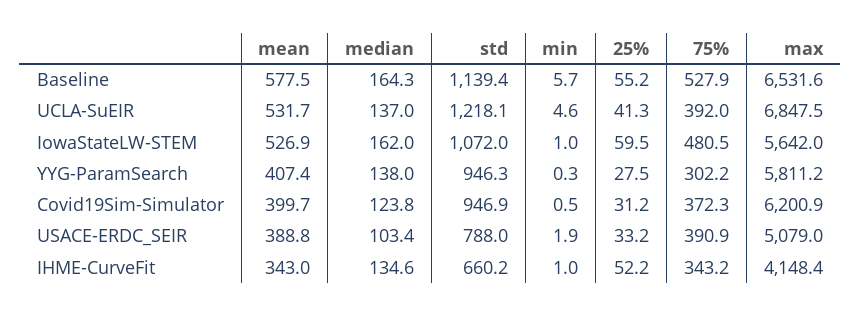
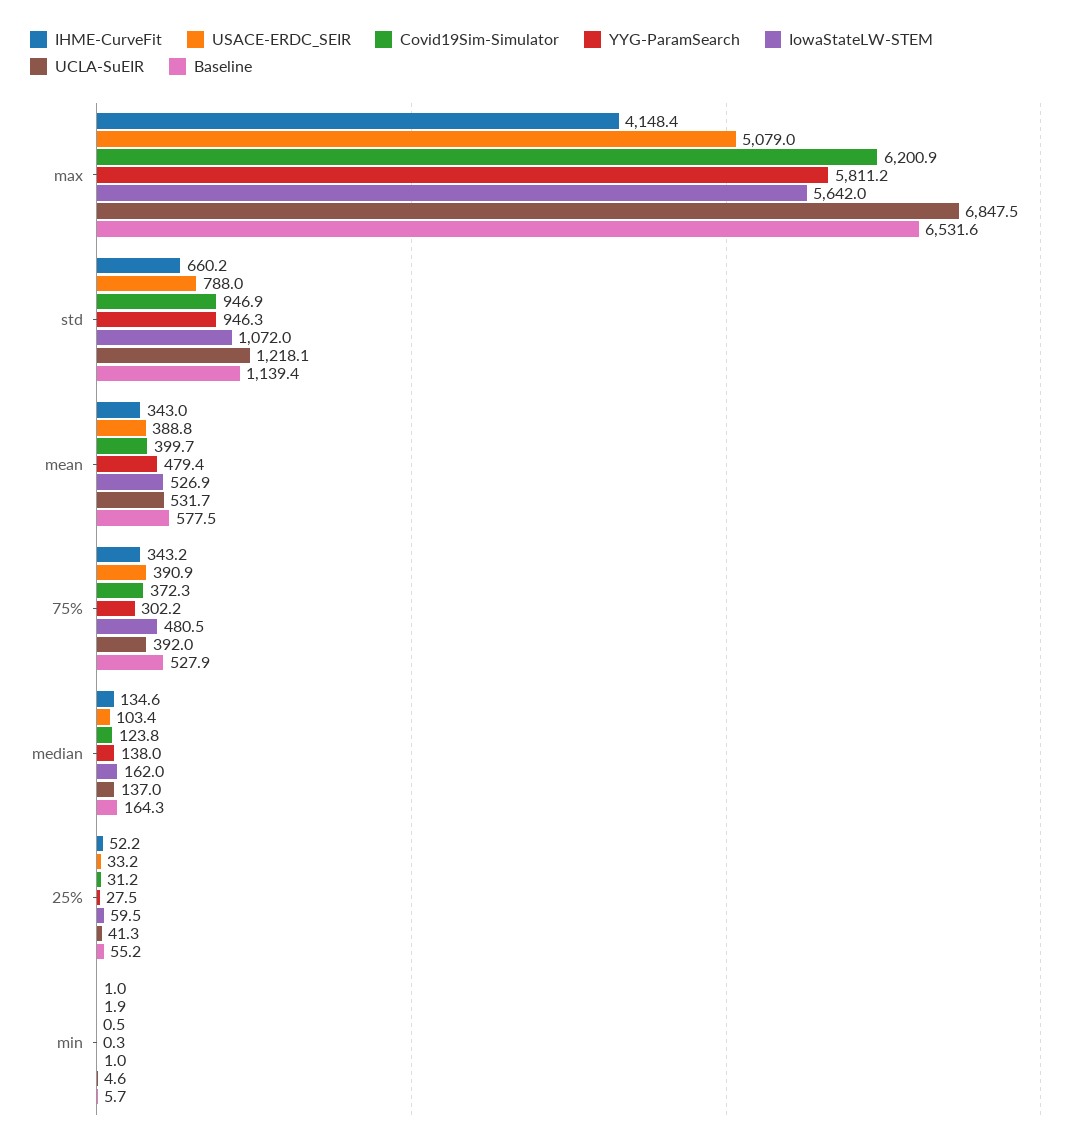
  {
    "Baseline": {
      "mean": 577.5,
      "median": 164.3,
      "std": 1139.4,
      "min": 5.7,
      "25%": 55.2,
      "75%": 527.9,
      "max": 6531.6
    },
    "UCLA-SuEIR": {
      "mean": 531.7,
      "median": 137,
      "std": 1218.1,
      "min": 4.6,
      "25%": 41.3,
      "75%": 392,
      "max": 6847.5
    },
    "IowaStateLW-STEM": {
      "mean": 526.9,
      "median": 162,
      "std": 1072,
      "min": 1,
      "25%": 59.5,
      "75%": 480.5,
      "max": 5642
    },
    "YYG-ParamSearch": {
-     "mean": 407.4,
+     "mean": 479.4,
      "median": 138,
      "std": 946.3,
      "min": 0.3,
      "25%": 27.5,
      "75%": 302.2,
      "max": 5811.2
    },
    "Covid19Sim-Simulator": {
      "mean": 399.7,
      "median": 123.8,
      "std": 946.9,
      "min": 0.5,
      "25%": 31.2,
      "75%": 372.3,
      "max": 6200.9
    },
    "USACE-ERDC_SEIR": {
      "mean": 388.8,
      "median": 103.4,
      "std": 788,
      "min": 1.9,
      "25%": 33.2,
      "75%": 390.9,
      "max": 5079
    },
    "IHME-CurveFit": {
      "mean": 343,
      "median": 134.6,
      "std": 660.2,
      "min": 1,
      "25%": 52.2,
      "75%": 343.2,
      "max": 4148.4
    }
  }

